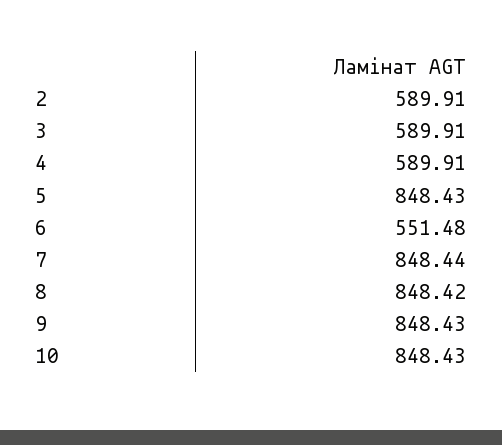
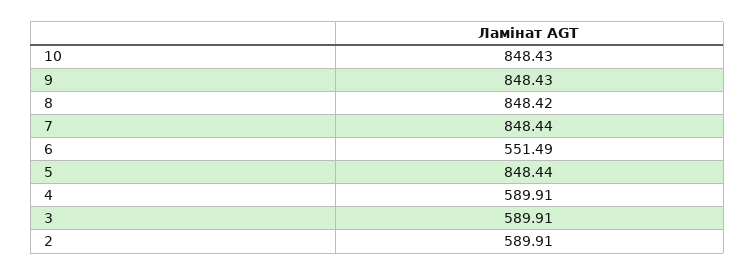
  {
    "2": 589.91,
    "3": 589.91,
    "4": 589.91,
-   "5": 848.43,
+   "5": 848.44,
-   "6": 551.48,
+   "6": 551.49,
    "7": 848.44,
    "8": 848.42,
    "9": 848.43,
    "10": 848.43
  }

